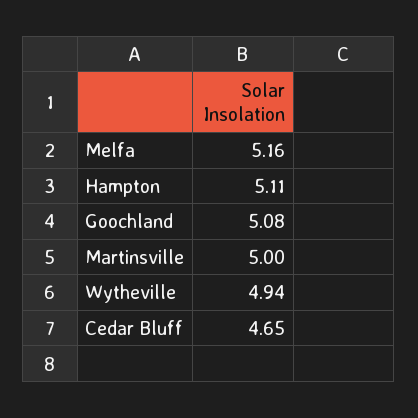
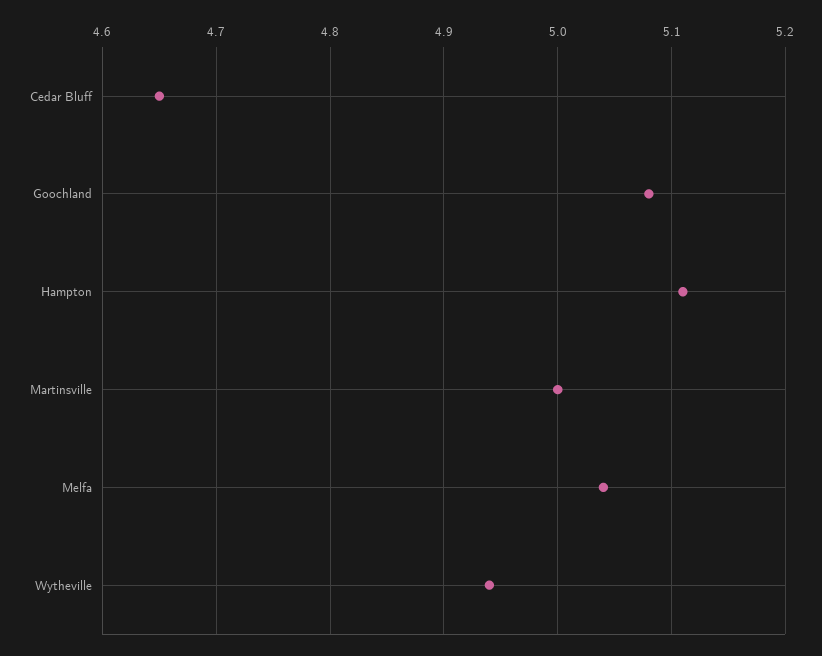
  {
-   "Melfa": 5.16,
+   "Melfa": 5.04,
    "Hampton": 5.11,
    "Goochland": 5.08,
    "Martinsville": 5,
    "Wytheville": 4.94,
    "Cedar Bluff": 4.65
  }

